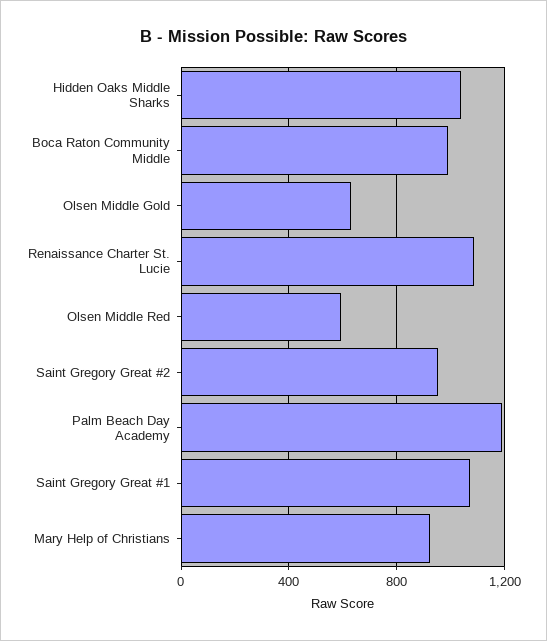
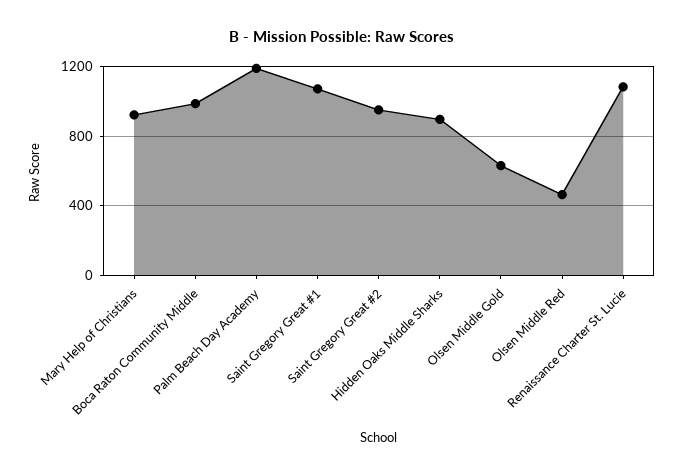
  {
-   "Hidden Oaks Middle Sharks": 1050,
+   "Hidden Oaks Middle Sharks": 900,
    "Boca Raton Community Middle": 1000,
    "Olsen Middle Gold": 650,
    "Renaissance Charter St. Lucie": 1100,
-   "Olsen Middle Red": 600,
+   "Olsen Middle Red": 450,
    "Saint Gregory Great #2": 950,
    "Palm Beach Day Academy": 1200,
    "Saint Gregory Great #1": 1050,
    "Mary Help of Christians": 900
  }

